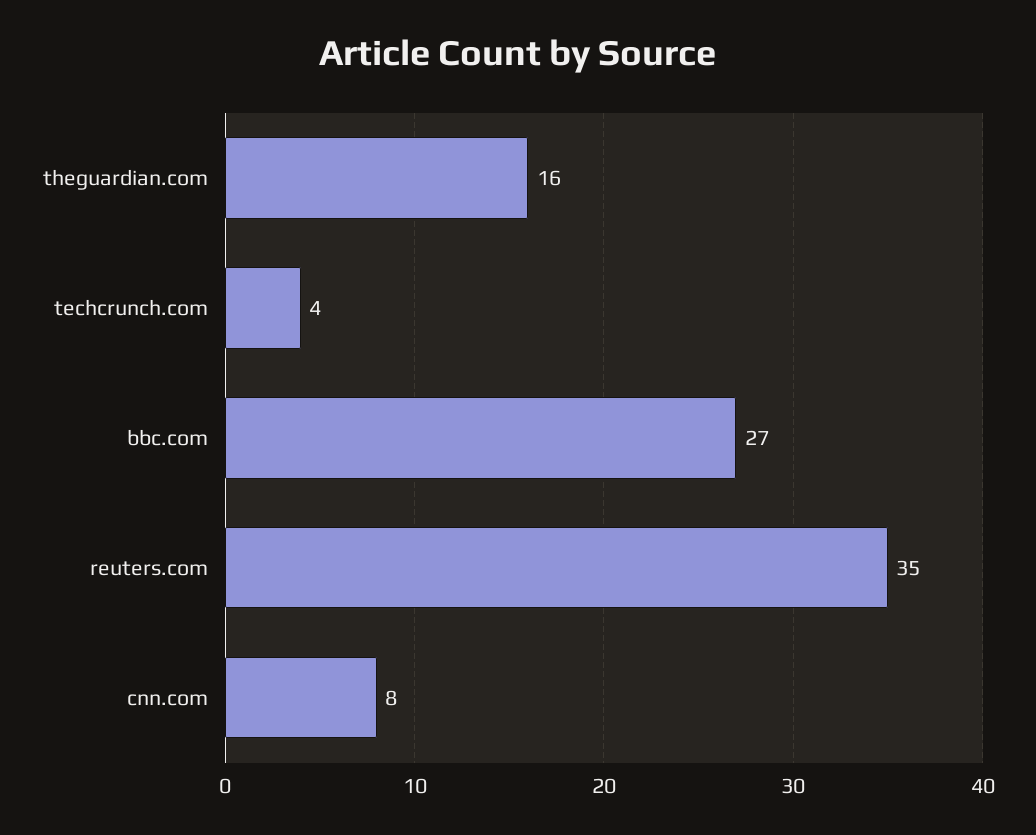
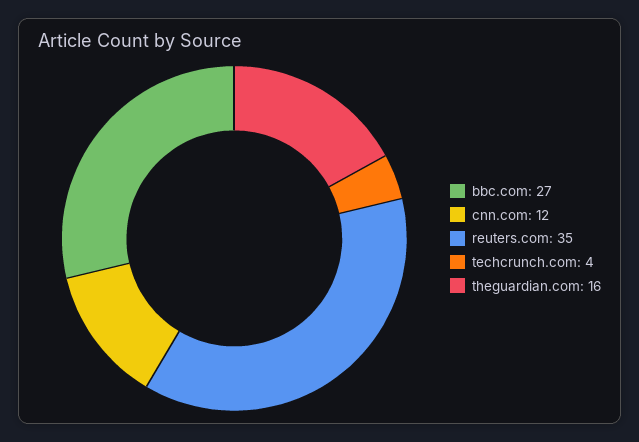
  {
    "theguardian.com": 16,
    "techcrunch.com": 4,
    "bbc.com": 27,
    "reuters.com": 35,
-   "cnn.com": 8
+   "cnn.com": 12
  }

